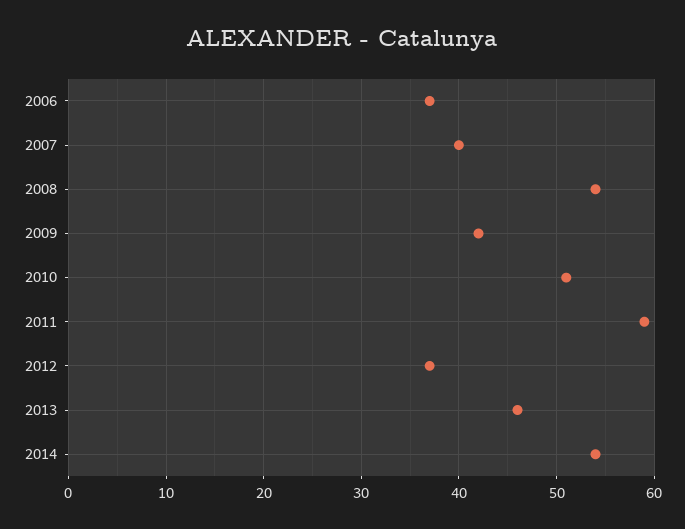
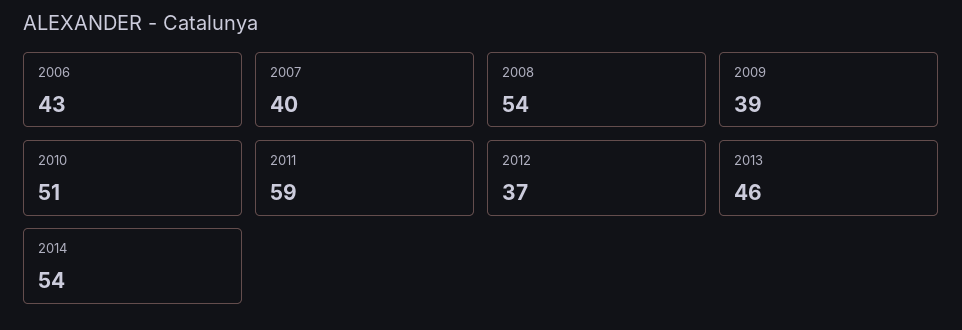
  {
-   "2006": 37,
+   "2006": 43,
    "2007": 40,
    "2008": 54,
-   "2009": 42,
+   "2009": 39,
    "2010": 51,
    "2011": 59,
    "2012": 37,
    "2013": 46,
    "2014": 54
  }

